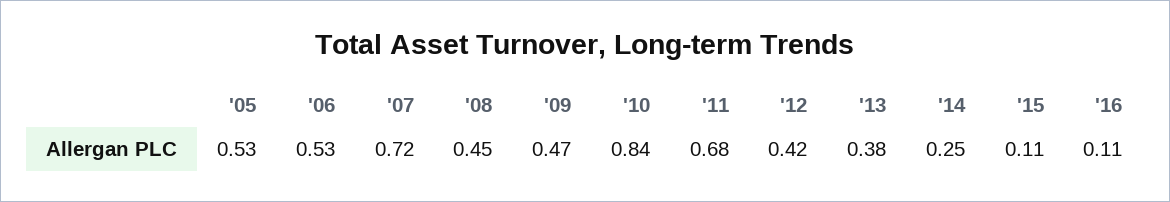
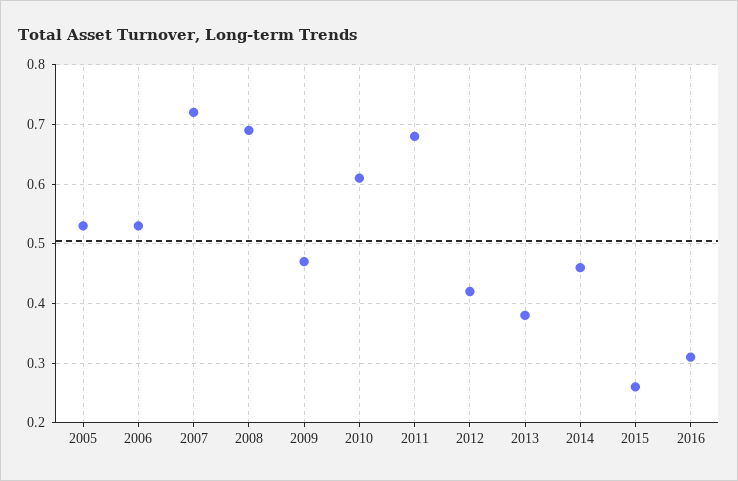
  {
    "'05": 0.53,
    "'06": 0.53,
    "'07": 0.72,
-   "'08": 0.45,
+   "'08": 0.7,
    "'09": 0.47,
-   "'10": 0.84,
+   "'10": 0.6,
    "'11": 0.68,
    "'12": 0.42,
    "'13": 0.38,
-   "'14": 0.25,
+   "'14": 0.45,
-   "'15": 0.11,
+   "'15": 0.25,
-   "'16": 0.11
+   "'16": 0.3
  }

